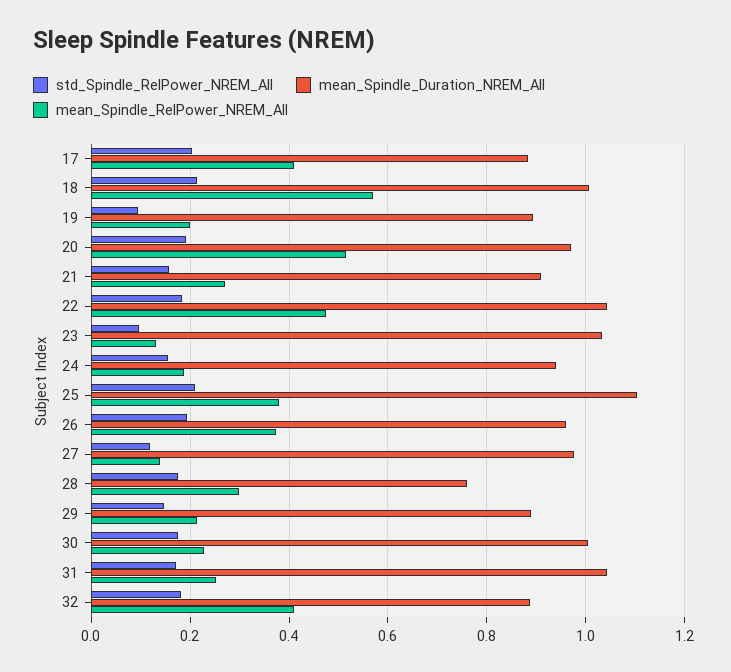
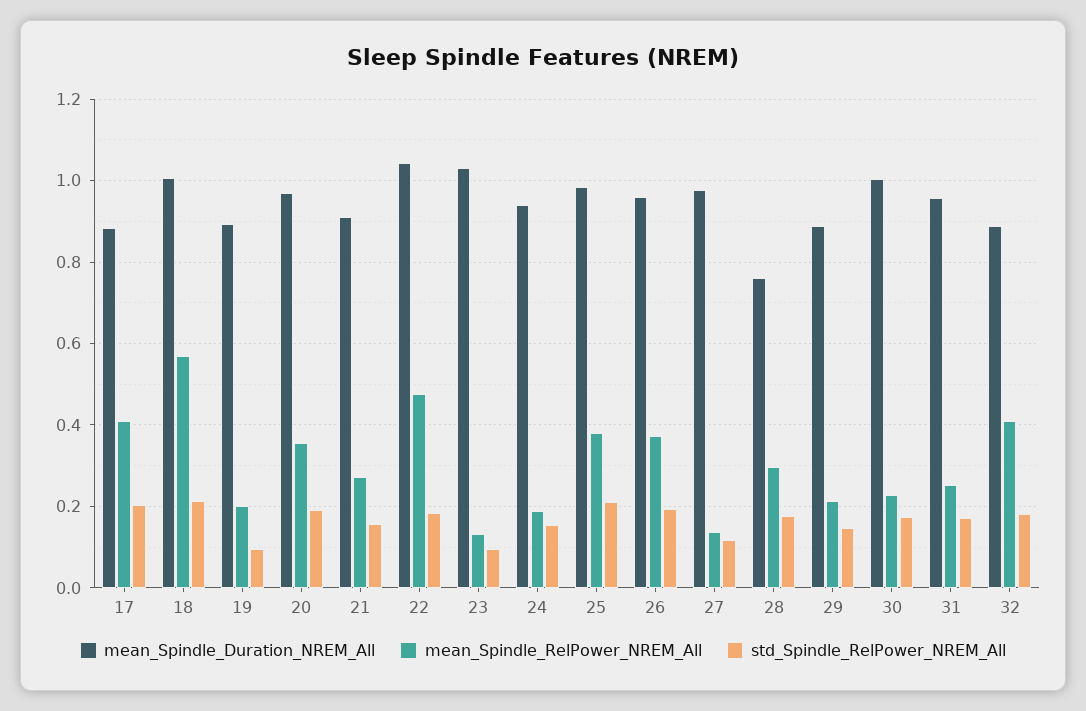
  {
    "std_Spindle_RelPower_NREM_All": {
      "17": 0.2,
      "18": 0.22,
      "19": 0.1,
      "20": 0.2,
      "21": 0.16,
      "22": 0.18,
      "23": 0.1,
      "24": 0.16,
      "25": 0.22,
      "26": 0.2,
      "27": 0.12,
      "28": 0.18,
      "29": 0.14,
      "30": 0.18,
      "31": 0.18,
      "32": 0.18
    },
    "mean_Spindle_Duration_NREM_All": {
      "17": 0.88,
      "18": 1,
      "19": 0.9,
      "20": 0.98,
      "21": 0.92,
      "22": 1.04,
      "23": 1.04,
      "24": 0.94,
-     "25": 1.1,
+     "25": 0.98,
      "26": 0.96,
      "27": 0.98,
      "28": 0.76,
      "29": 0.88,
      "30": 1,
-     "31": 1.04,
+     "31": 0.96,
      "32": 0.88
    },
    "mean_Spindle_RelPower_NREM_All": {
      "17": 0.42,
      "18": 0.56,
      "19": 0.2,
-     "20": 0.52,
+     "20": 0.36,
      "21": 0.28,
      "22": 0.48,
      "23": 0.14,
      "24": 0.18,
      "25": 0.38,
      "26": 0.38,
      "27": 0.14,
      "28": 0.3,
      "29": 0.22,
      "30": 0.22,
      "31": 0.26,
      "32": 0.42
    }
  }

